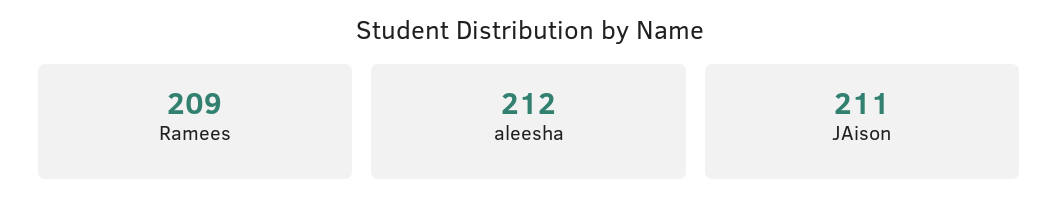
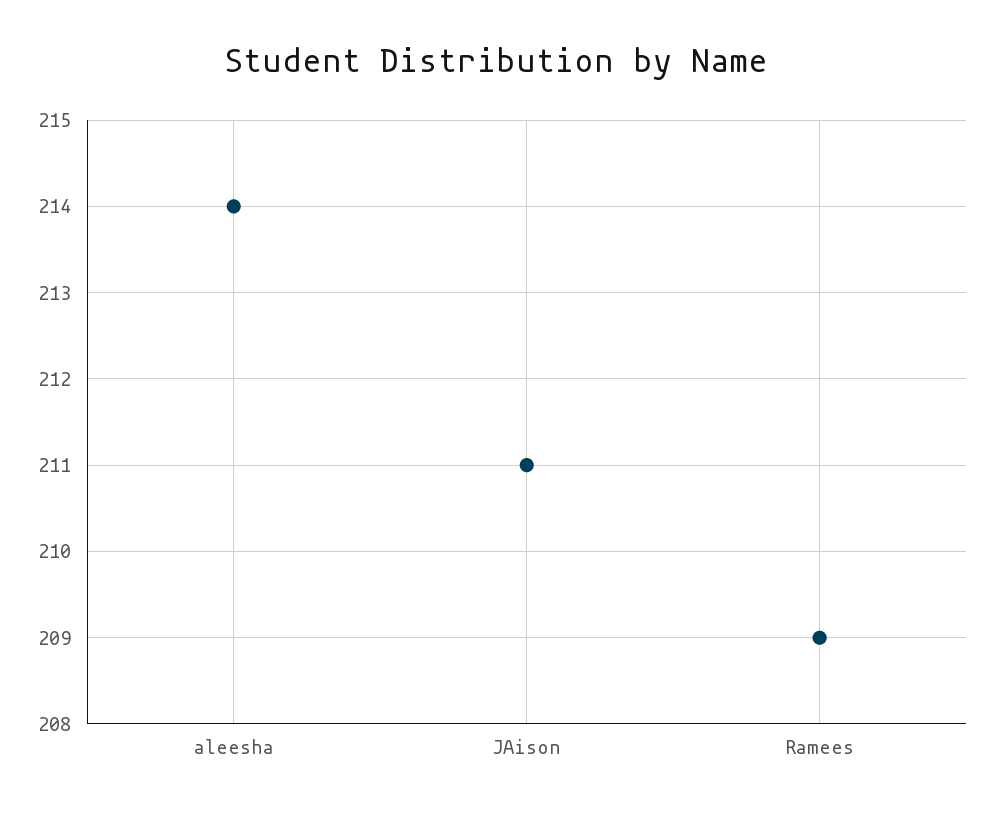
  {
    "Ramees": 209,
-   "aleesha": 212,
+   "aleesha": 214,
    "JAison": 211
  }

